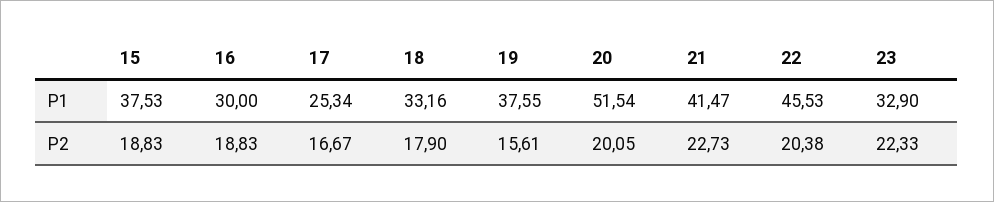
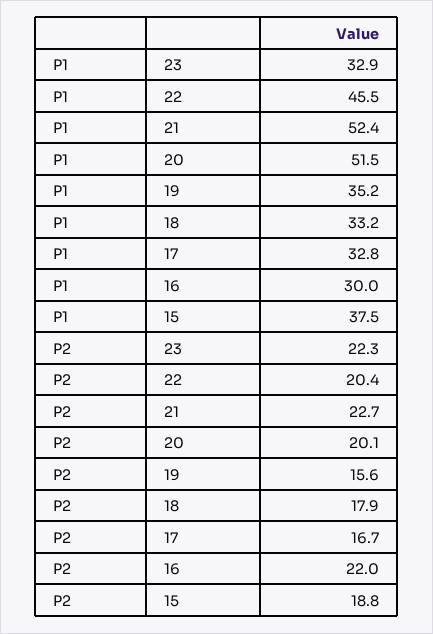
  {
    "15": {
      "P1": 37.53,
      "P2": 18.83
    },
    "16": {
      "P1": 30,
-     "P2": 18.83
+     "P2": 22
    },
    "17": {
-     "P1": 25.34,
+     "P1": 32.8,
      "P2": 16.67
    },
    "18": {
      "P1": 33.16,
      "P2": 17.9
    },
    "19": {
-     "P1": 37.55,
+     "P1": 35.2,
      "P2": 15.61
    },
    "20": {
      "P1": 51.54,
      "P2": 20.05
    },
    "21": {
-     "P1": 41.47,
+     "P1": 52.4,
      "P2": 22.73
    },
    "22": {
      "P1": 45.53,
      "P2": 20.38
    },
    "23": {
      "P1": 32.9,
      "P2": 22.33
    }
  }

